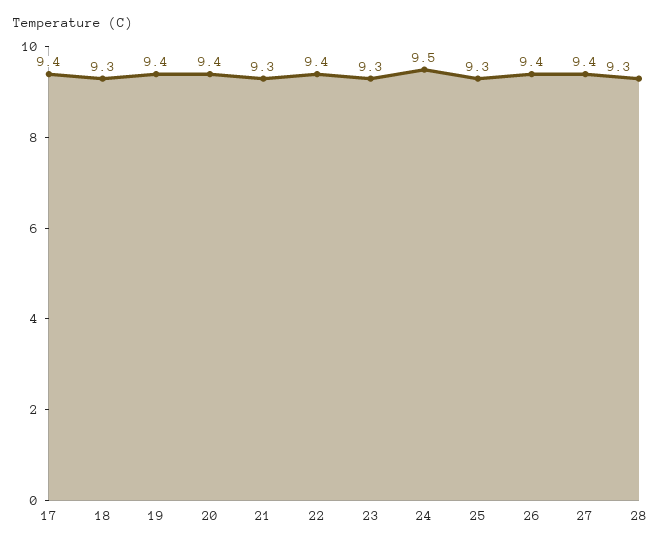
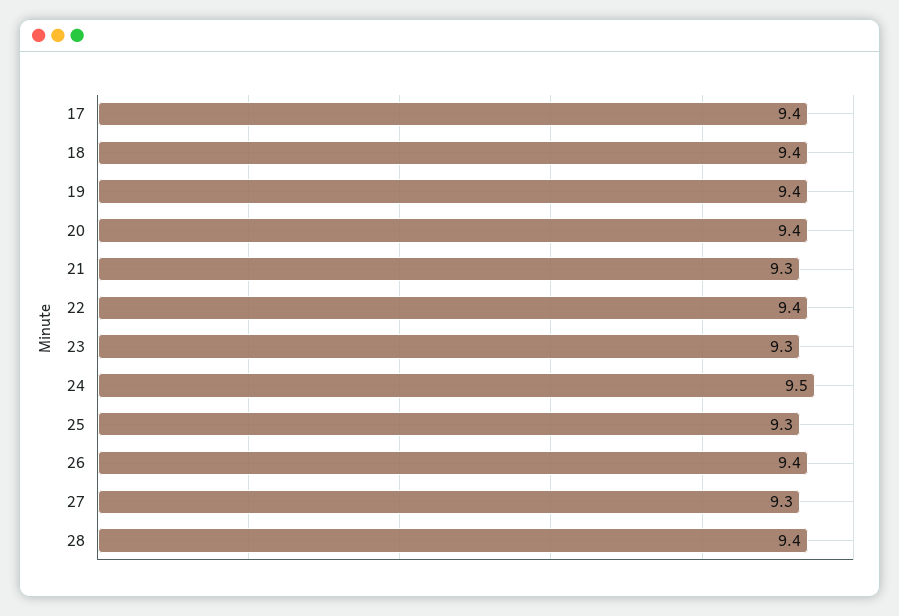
  {
    "17": 9.4,
-   "18": 9.3,
+   "18": 9.4,
    "19": 9.4,
    "20": 9.4,
    "21": 9.3,
    "22": 9.4,
    "23": 9.3,
    "24": 9.5,
    "25": 9.3,
    "26": 9.4,
-   "27": 9.4,
+   "27": 9.3,
-   "28": 9.3
+   "28": 9.4
  }

